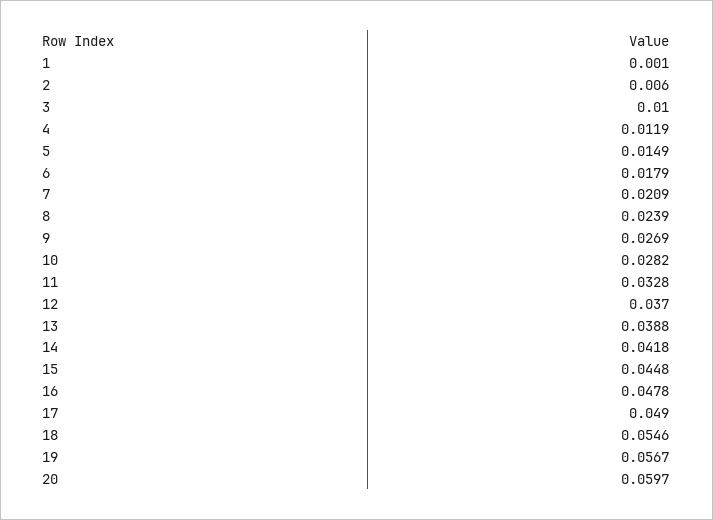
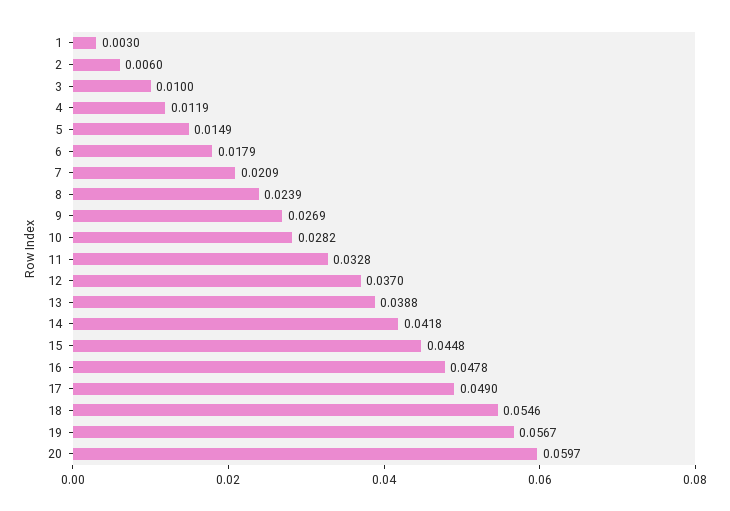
  {
-   "1": 0.001,
+   "1": 0.003,
    "2": 0.006,
    "3": 0.01,
    "4": 0.0119,
    "5": 0.0149,
    "6": 0.0179,
    "7": 0.0209,
    "8": 0.0239,
    "9": 0.0269,
    "10": 0.0282,
    "11": 0.0328,
    "12": 0.037,
    "13": 0.0388,
    "14": 0.0418,
    "15": 0.0448,
    "16": 0.0478,
    "17": 0.049,
    "18": 0.0546,
    "19": 0.0567,
    "20": 0.0597
  }

